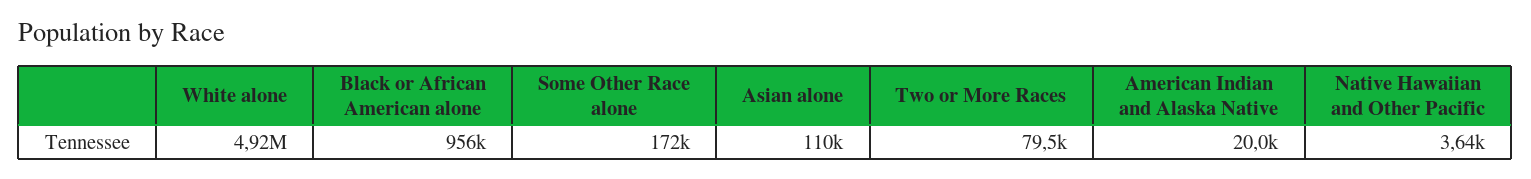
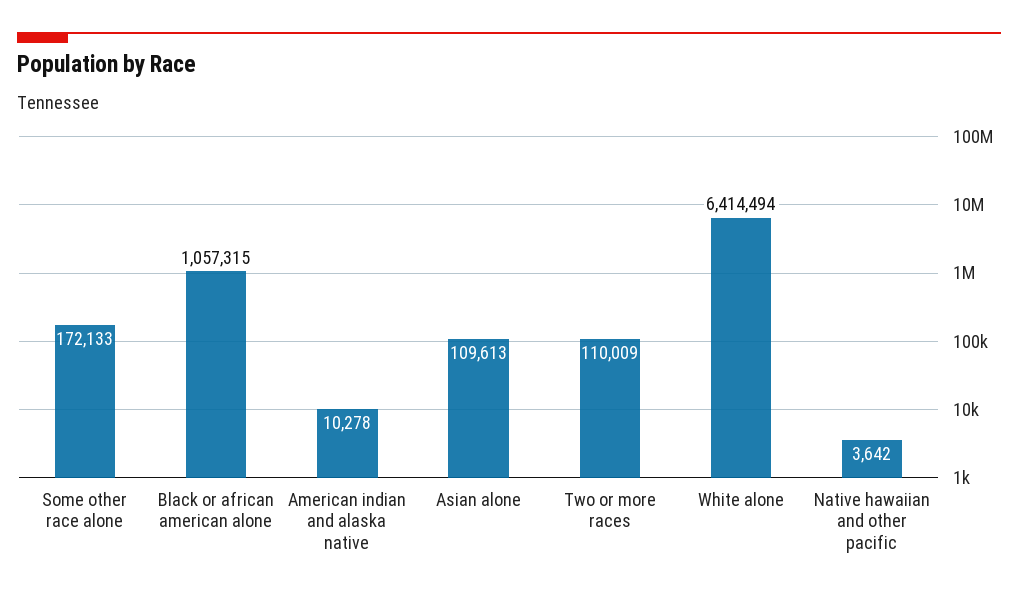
  {
-   "White alone": 4920000,
+   "White alone": 6414494,
-   "Black or African American alone": 956000,
+   "Black or African American alone": 1057315,
    "Some Other Race alone": 172133,
    "Asian alone": 109613,
-   "Two or More Races": 79500,
+   "Two or More Races": 110009,
-   "American Indian and Alaska Native": 20000,
+   "American Indian and Alaska Native": 10278,
    "Native Hawaiian and Other Pacific": 3642
  }

